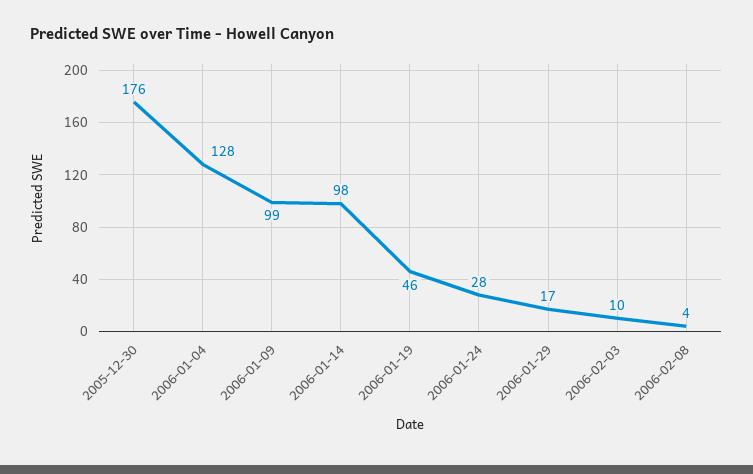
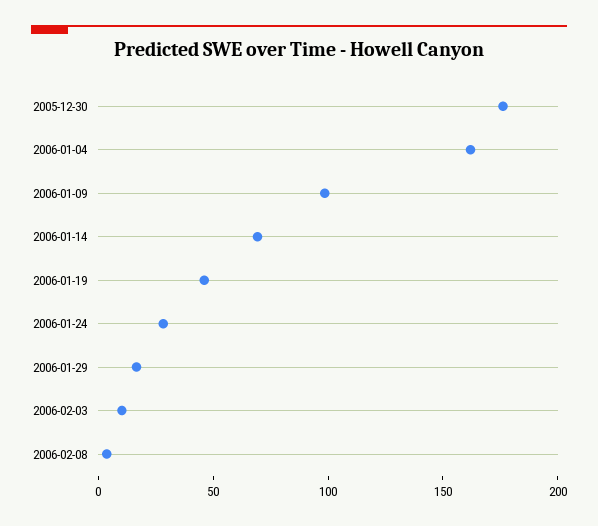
  {
    "2005-12-30": 176,
-   "2006-01-04": 128,
+   "2006-01-04": 160,
    "2006-01-09": 99,
-   "2006-01-14": 98,
+   "2006-01-14": 70,
    "2006-01-19": 46,
    "2006-01-24": 28,
    "2006-01-29": 17,
    "2006-02-03": 10,
    "2006-02-08": 4
  }

